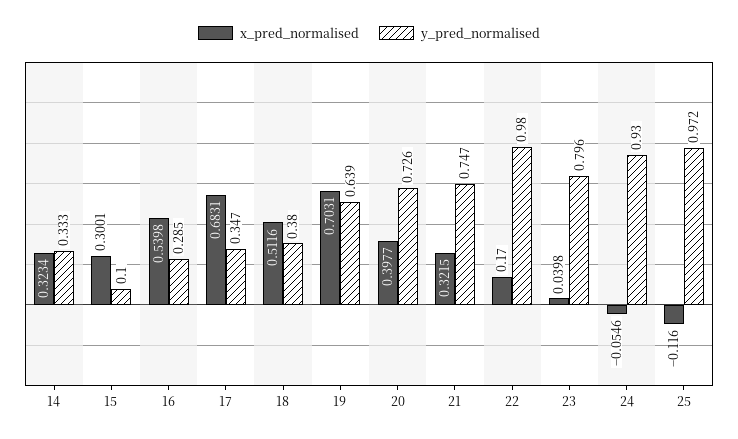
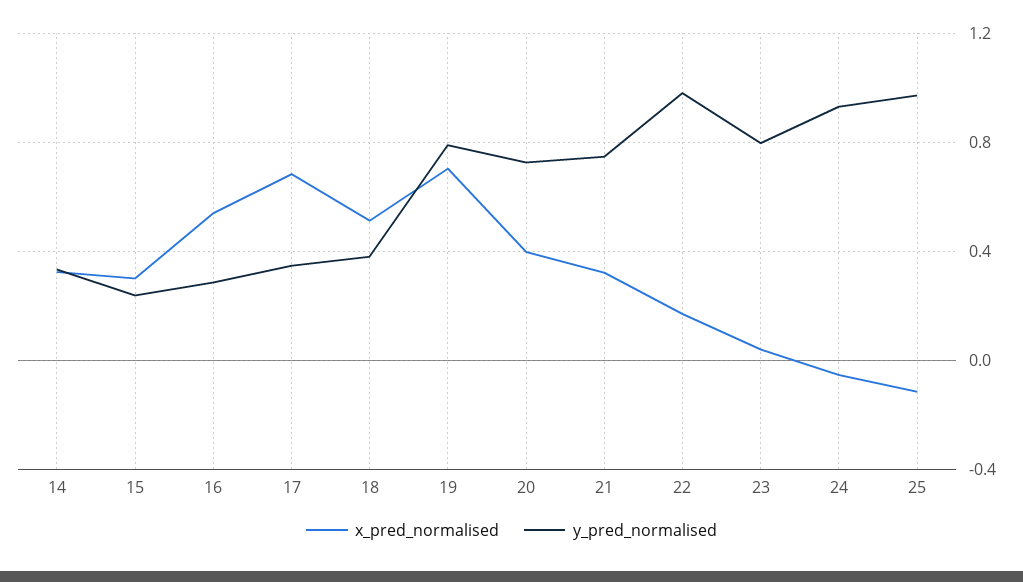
  {
    "x_pred_normalised": {
      "14": 0.3234,
      "15": 0.3001,
      "16": 0.5398,
      "17": 0.6831,
      "18": 0.5116,
      "19": 0.7031,
      "20": 0.3977,
      "21": 0.3215,
      "22": 0.17,
      "23": 0.0398,
      "24": -0.0546,
      "25": -0.116
    },
    "y_pred_normalised": {
      "14": 0.333,
-     "15": 0.1,
+     "15": 0.25,
      "16": 0.285,
      "17": 0.347,
      "18": 0.38,
-     "19": 0.639,
+     "19": 0.8,
      "20": 0.726,
      "21": 0.747,
      "22": 0.98,
      "23": 0.796,
      "24": 0.93,
      "25": 0.972
    }
  }

